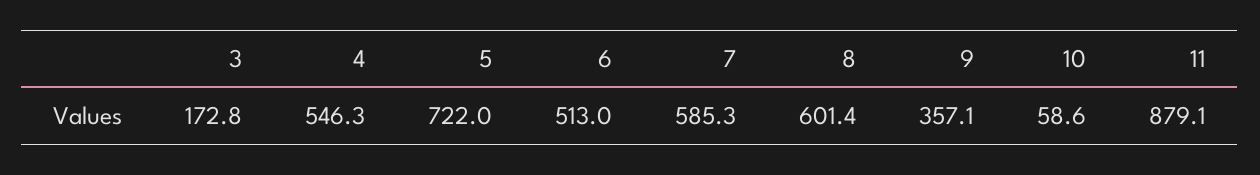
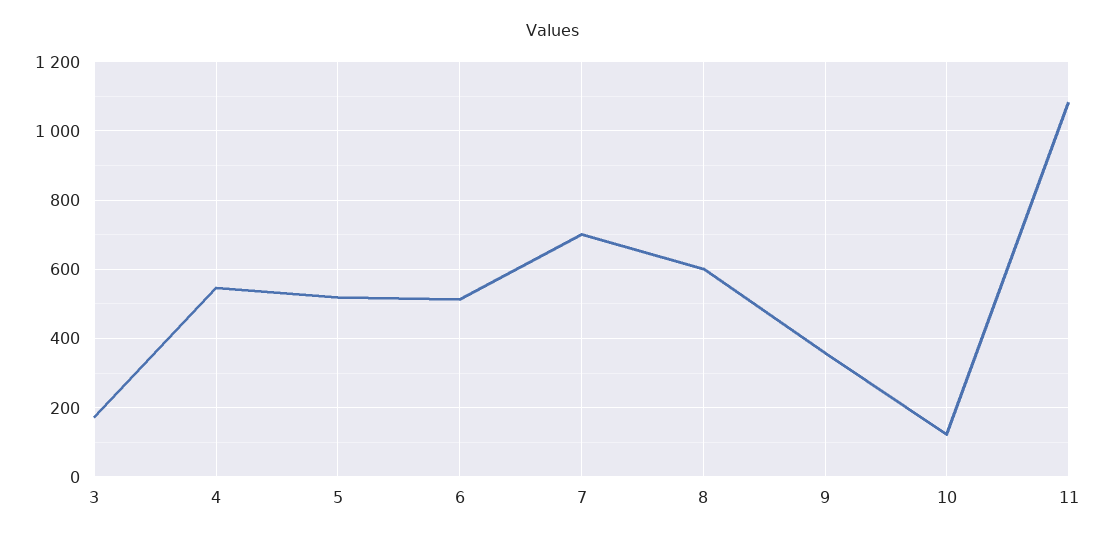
  {
    "3": 172.8,
    "4": 546.3,
-   "5": 722,
+   "5": 520,
    "6": 513,
-   "7": 585.3,
+   "7": 700,
    "8": 601.4,
    "9": 357.1,
-   "10": 58.6,
+   "10": 120,
-   "11": 879.1
+   "11": 1080
  }

